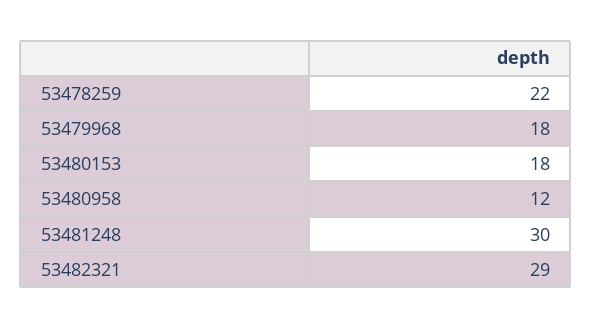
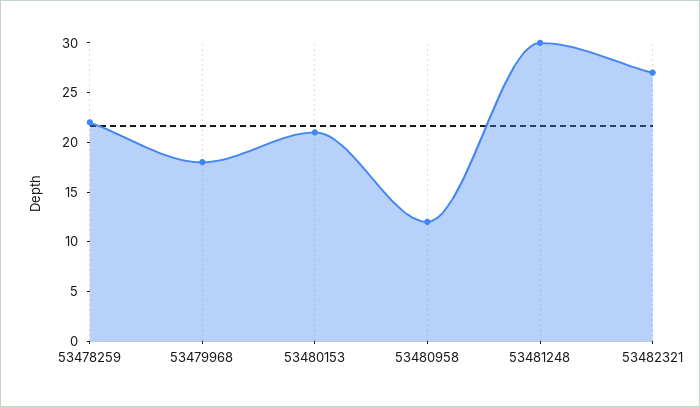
  {
    "53478259": 22,
    "53479968": 18,
-   "53480153": 18,
+   "53480153": 21,
    "53480958": 12,
    "53481248": 30,
-   "53482321": 29
+   "53482321": 27
  }

